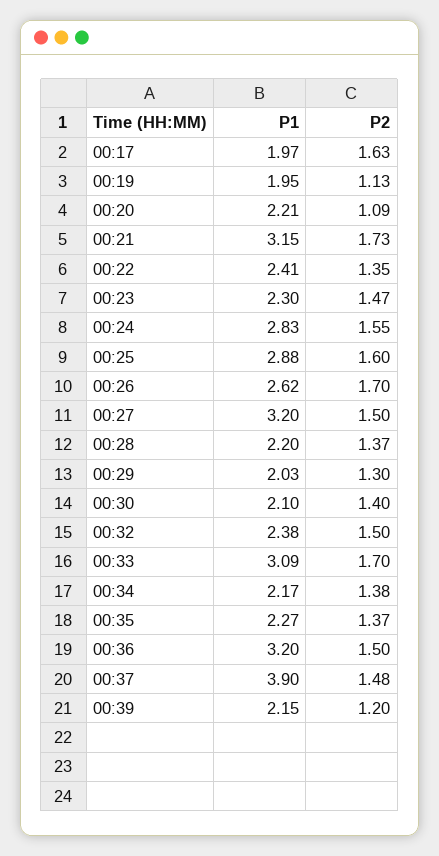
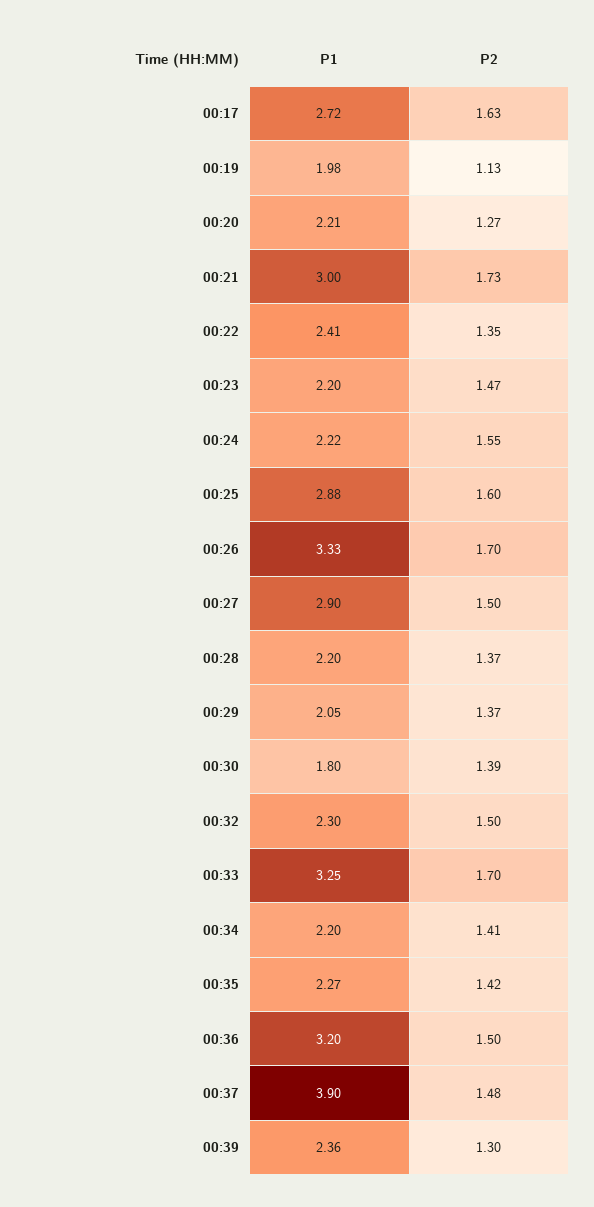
  {
    "P1": {
-     "00:17": 1.97,
+     "00:17": 2.72,
-     "00:19": 1.95,
+     "00:19": 1.98,
      "00:20": 2.21,
-     "00:21": 3.15,
+     "00:21": 3,
      "00:22": 2.41,
-     "00:23": 2.3,
+     "00:23": 2.2,
-     "00:24": 2.83,
+     "00:24": 2.22,
      "00:25": 2.88,
-     "00:26": 2.62,
+     "00:26": 3.33,
-     "00:27": 3.2,
+     "00:27": 2.9,
      "00:28": 2.2,
-     "00:29": 2.03,
+     "00:29": 2.05,
-     "00:30": 2.1,
+     "00:30": 1.8,
-     "00:32": 2.38,
+     "00:32": 2.3,
-     "00:33": 3.09,
+     "00:33": 3.25,
-     "00:34": 2.17,
+     "00:34": 2.2,
      "00:35": 2.27,
      "00:36": 3.2,
      "00:37": 3.9,
-     "00:39": 2.15
+     "00:39": 2.36
    },
    "P2": {
      "00:17": 1.63,
      "00:19": 1.13,
-     "00:20": 1.09,
+     "00:20": 1.27,
      "00:21": 1.73,
      "00:22": 1.35,
      "00:23": 1.47,
      "00:24": 1.55,
      "00:25": 1.6,
      "00:26": 1.7,
      "00:27": 1.5,
      "00:28": 1.37,
-     "00:29": 1.3,
+     "00:29": 1.37,
-     "00:30": 1.4,
+     "00:30": 1.39,
      "00:32": 1.5,
      "00:33": 1.7,
-     "00:34": 1.38,
+     "00:34": 1.41,
-     "00:35": 1.37,
+     "00:35": 1.42,
      "00:36": 1.5,
      "00:37": 1.48,
-     "00:39": 1.2
+     "00:39": 1.3
    }
  }

